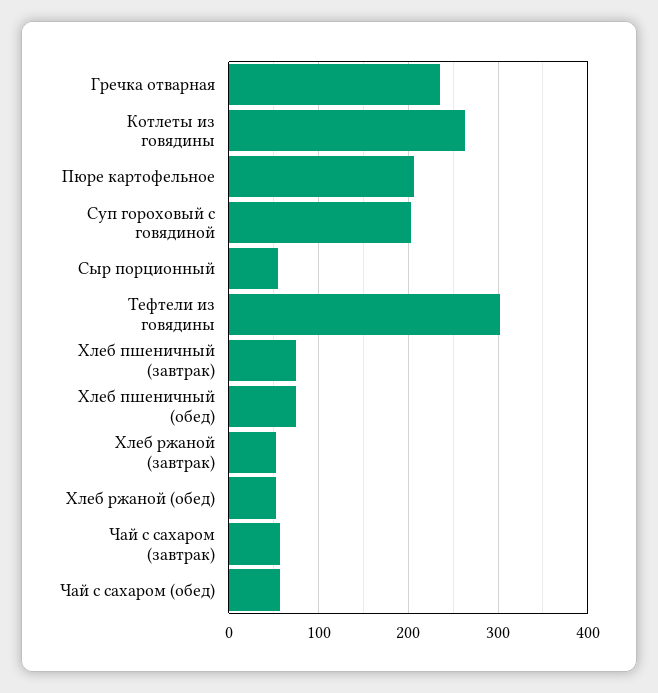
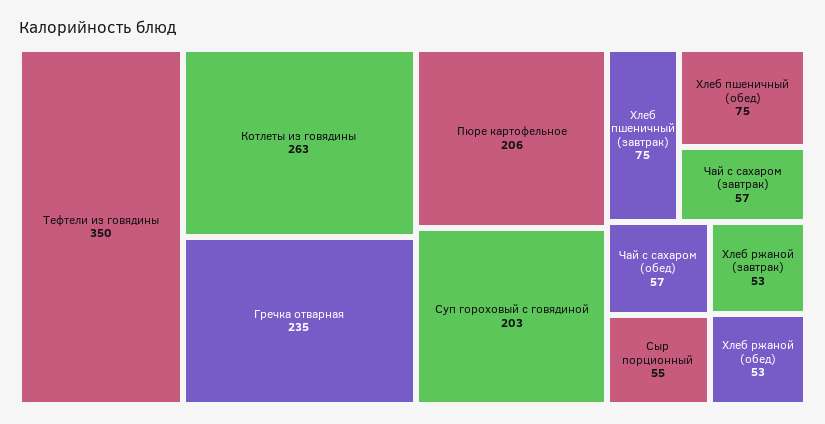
  {
    "Гречка отварная": 235,
    "Котлеты из говядины": 263,
    "Пюре картофельное": 206,
    "Суп гороховый с говядиной": 203,
    "Сыр порционный": 55,
-   "Тефтели из говядины": 300,
+   "Тефтели из говядины": 350,
    "Хлеб пшеничный (завтрак)": 75,
    "Хлеб пшеничный (обед)": 75,
    "Хлеб ржаной (завтрак)": 53,
    "Хлеб ржаной (обед)": 53,
    "Чай с сахаром (завтрак)": 57,
    "Чай с сахаром (обед)": 57
  }

